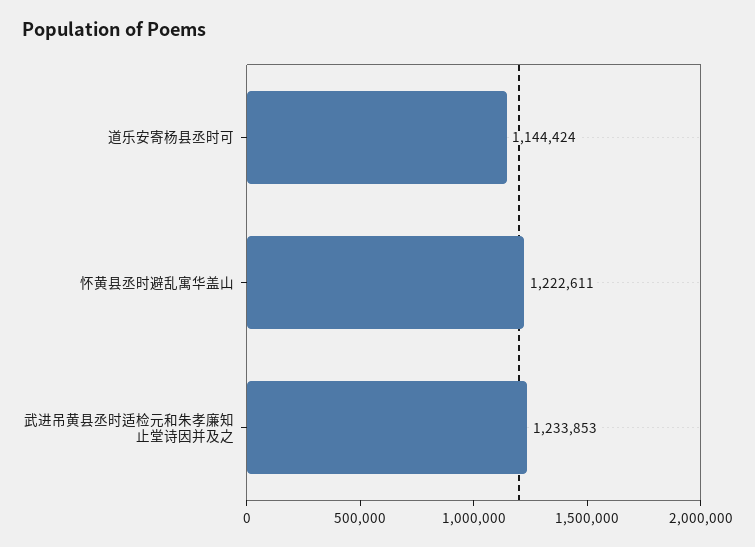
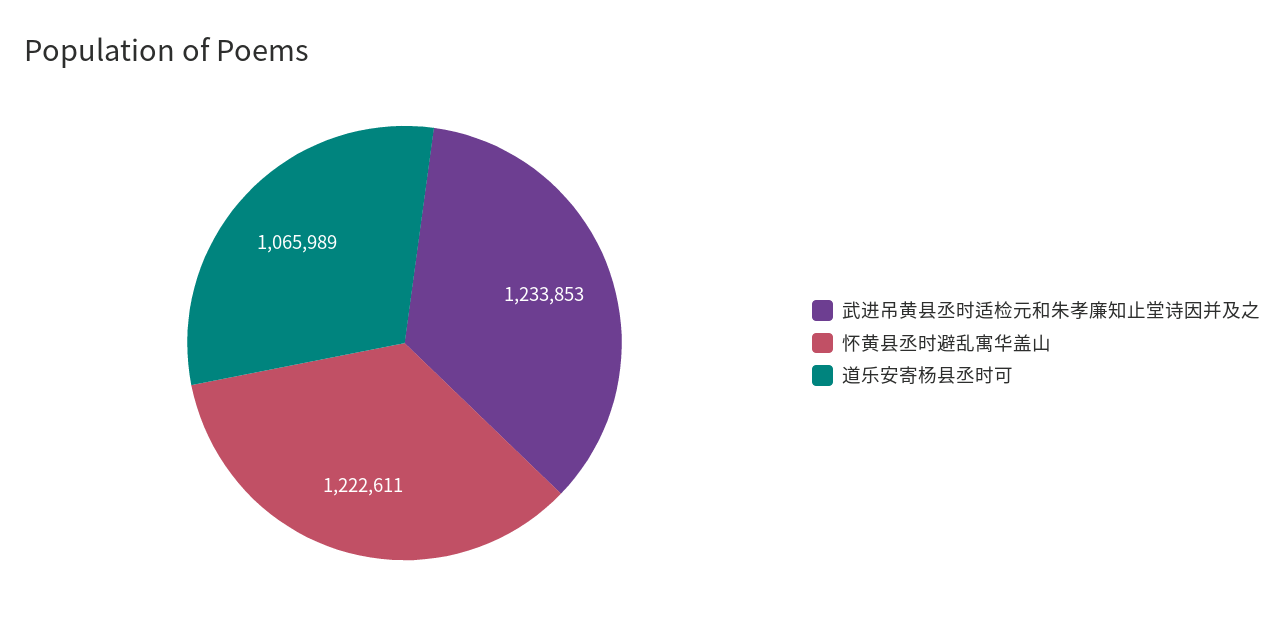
  {
-   "道乐安寄杨县丞时可": 1144424,
+   "道乐安寄杨县丞时可": 1065989,
    "怀黄县丞时避乱寓华盖山": 1222611,
    "武进吊黄县丞时适检元和朱孝廉知止堂诗因并及之": 1233853
  }

